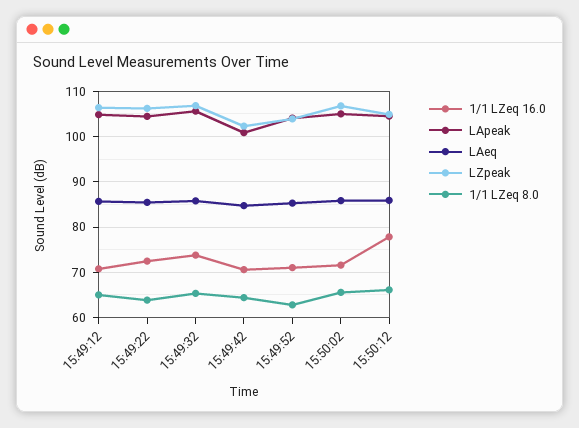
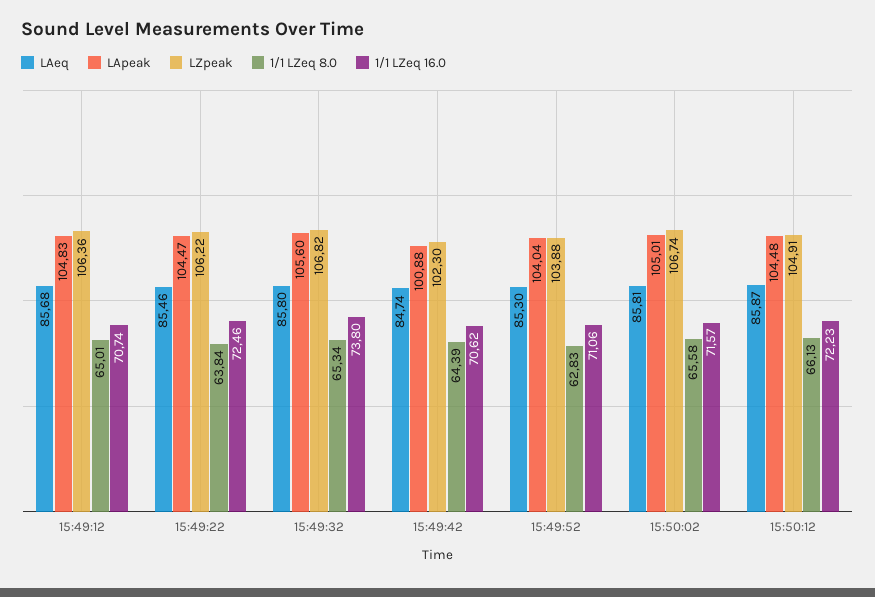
  {
    "1/1 LZeq 16.0": {
      "15:49:12": 70.74,
      "15:49:22": 72.46,
      "15:49:32": 73.8,
      "15:49:42": 70.62,
      "15:49:52": 71.06,
      "15:50:02": 71.57,
-     "15:50:12": 78
+     "15:50:12": 72.23
    },
    "LApeak": {
      "15:49:12": 104.83,
      "15:49:22": 104.47,
      "15:49:32": 105.6,
      "15:49:42": 100.88,
      "15:49:52": 104.04,
      "15:50:02": 105.01,
      "15:50:12": 104.48
    },
    "LAeq": {
      "15:49:12": 85.68,
      "15:49:22": 85.46,
      "15:49:32": 85.8,
      "15:49:42": 84.74,
      "15:49:52": 85.3,
      "15:50:02": 85.81,
      "15:50:12": 85.87
    },
    "LZpeak": {
      "15:49:12": 106.36,
      "15:49:22": 106.22,
      "15:49:32": 106.82,
      "15:49:42": 102.3,
      "15:49:52": 103.88,
      "15:50:02": 106.74,
      "15:50:12": 104.91
    },
    "1/1 LZeq 8.0": {
      "15:49:12": 65.01,
      "15:49:22": 63.84,
      "15:49:32": 65.34,
      "15:49:42": 64.39,
      "15:49:52": 62.83,
      "15:50:02": 65.58,
      "15:50:12": 66.13
    }
  }

